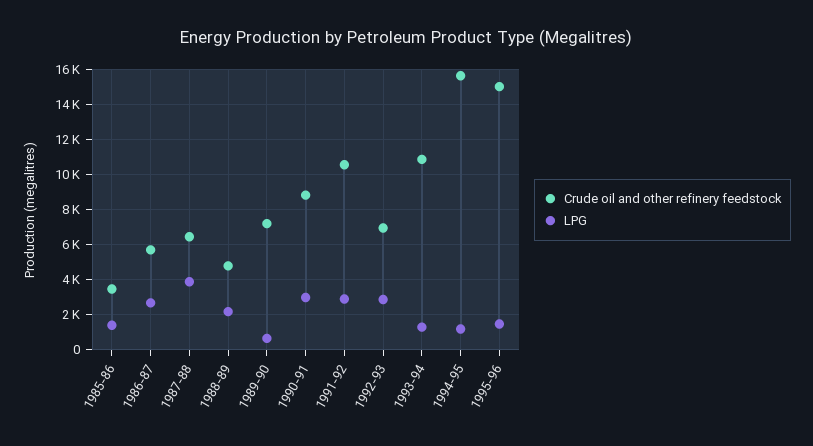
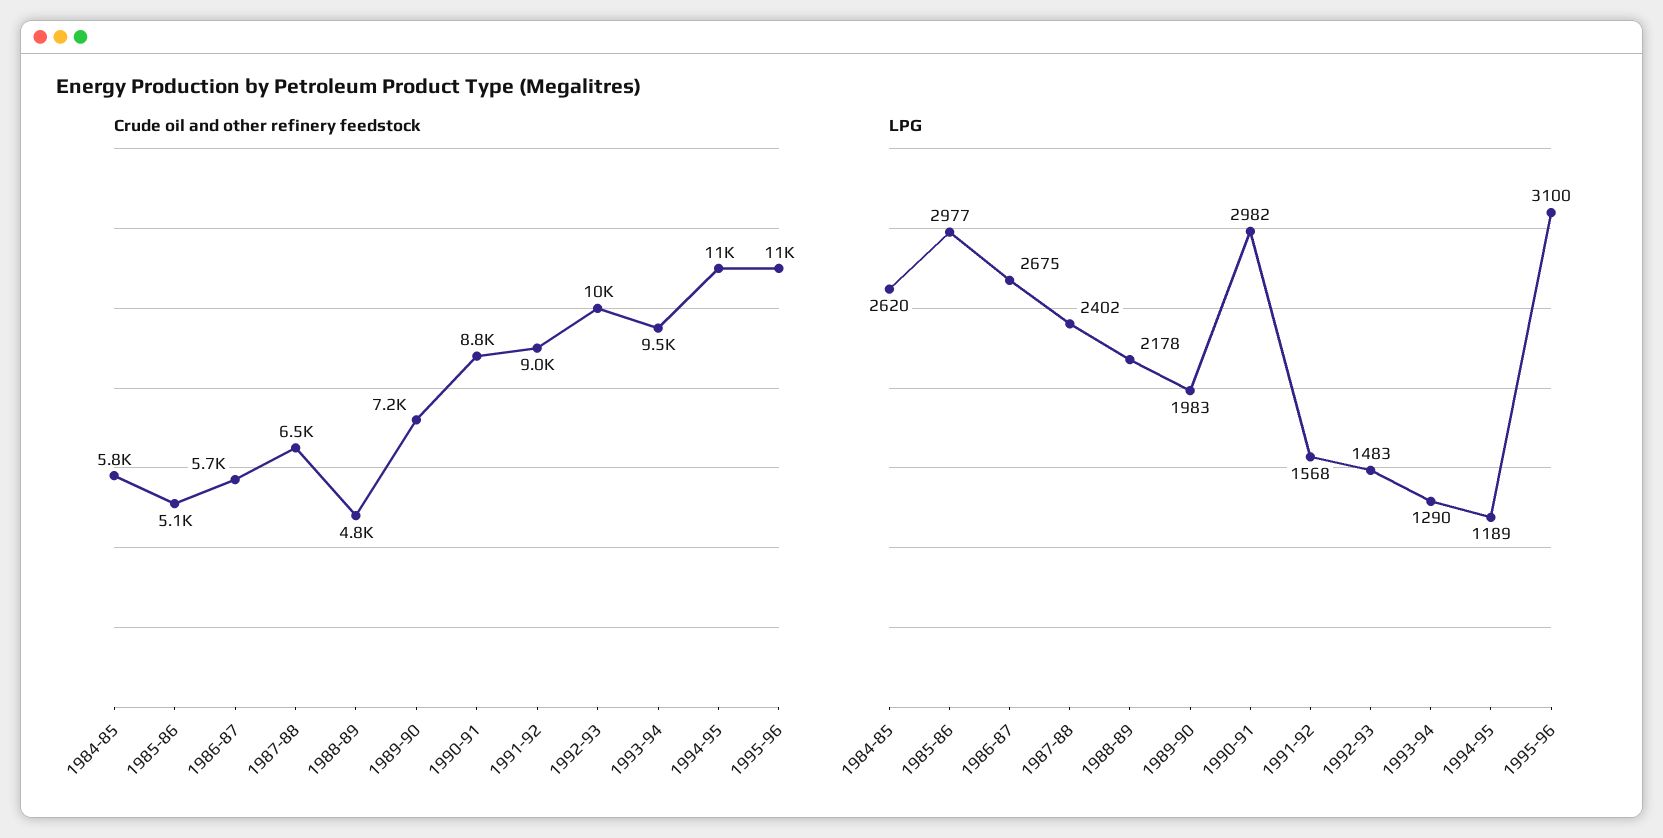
  {
    "Crude oil and other refinery feedstock": {
-     "1985-86": 3500,
+     "1985-86": 5100,
      "1986-87": 5700,
      "1987-88": 6500,
      "1988-89": 4800,
      "1989-90": 7200,
      "1990-91": 8800,
-     "1991-92": 10500,
+     "1991-92": 9000,
-     "1992-93": 7000,
+     "1992-93": 10000,
-     "1993-94": 11000,
+     "1993-94": 9500,
-     "1994-95": 15500,
+     "1994-95": 11000,
-     "1995-96": 15000
+     "1995-96": 11000,
+     "1984-85": 5800
    },
    "LPG": {
-     "1985-86": 1500,
+     "1985-86": 2977,
      "1986-87": 2675,
-     "1987-88": 4000,
+     "1987-88": 2402,
      "1988-89": 2178,
-     "1989-90": 500,
+     "1989-90": 1983,
      "1990-91": 2982,
-     "1991-92": 3000,
+     "1991-92": 1568,
-     "1992-93": 3000,
+     "1992-93": 1483,
      "1993-94": 1290,
      "1994-95": 1189,
-     "1995-96": 1500
+     "1995-96": 3100,
+     "1984-85": 2620
    }
  }

